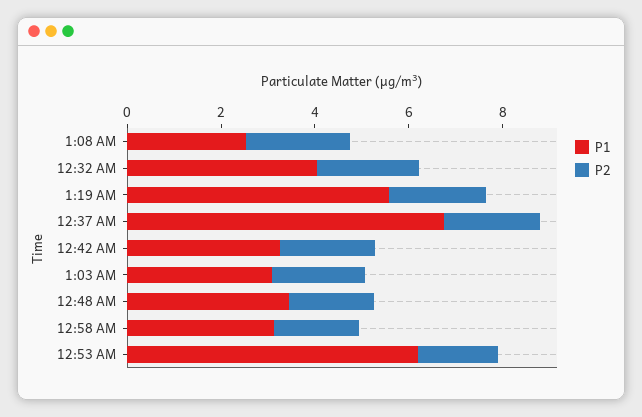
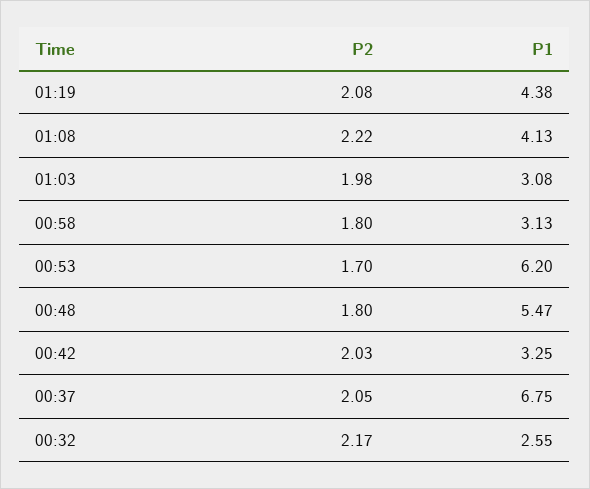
  {
    "P1": {
-     "1:08 AM": 2.5,
+     "1:08 AM": 4.13,
-     "12:32 AM": 4,
+     "12:32 AM": 2.55,
-     "1:19 AM": 5.5,
+     "1:19 AM": 4.38,
      "12:37 AM": 6.75,
      "12:42 AM": 3.25,
      "1:03 AM": 3.08,
-     "12:48 AM": 3.5,
+     "12:48 AM": 5.47,
      "12:58 AM": 3.13,
      "12:53 AM": 6.2
    },
    "P2": {
      "1:08 AM": 2.22,
      "12:32 AM": 2.17,
      "1:19 AM": 2.08,
      "12:37 AM": 2.05,
      "12:42 AM": 2.03,
      "1:03 AM": 1.98,
      "12:48 AM": 1.8,
      "12:58 AM": 1.8,
      "12:53 AM": 1.7
    }
  }

